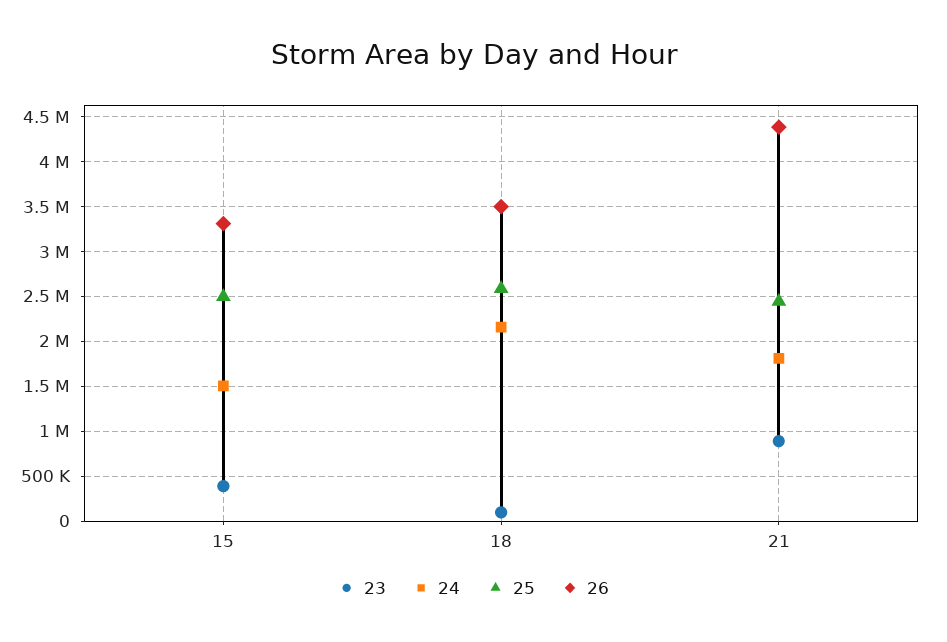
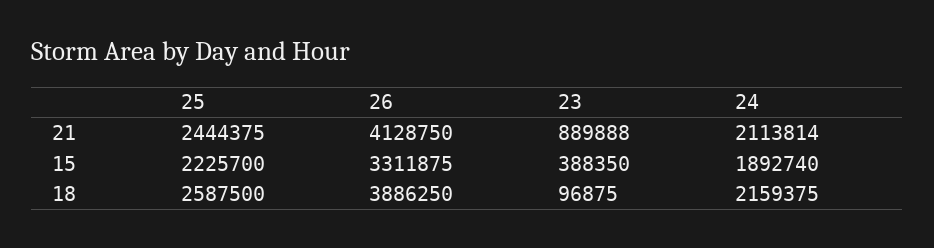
  {
    "23": {
      "15": 388350,
      "18": 96875,
      "21": 889888
    },
    "24": {
-     "15": 1500000,
+     "15": 1892740,
      "18": 2159375,
-     "21": 1800000
+     "21": 2113814
    },
    "25": {
-     "15": 2500000,
+     "15": 2225700,
      "18": 2587500,
      "21": 2444375
    },
    "26": {
      "15": 3311875,
-     "18": 3500000,
+     "18": 3886250,
-     "21": 4400000
+     "21": 4128750
    }
  }

